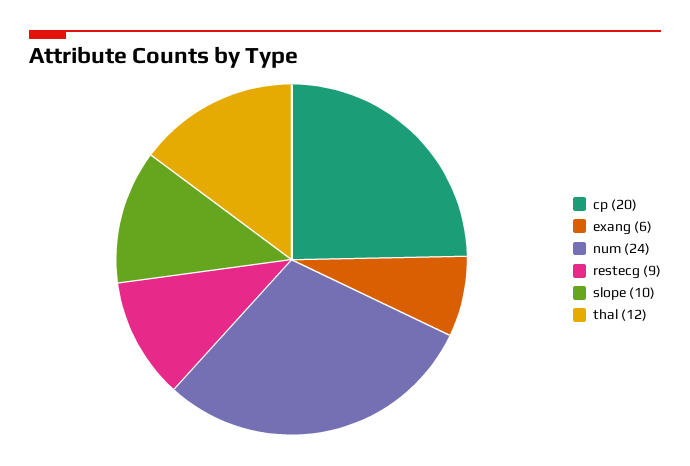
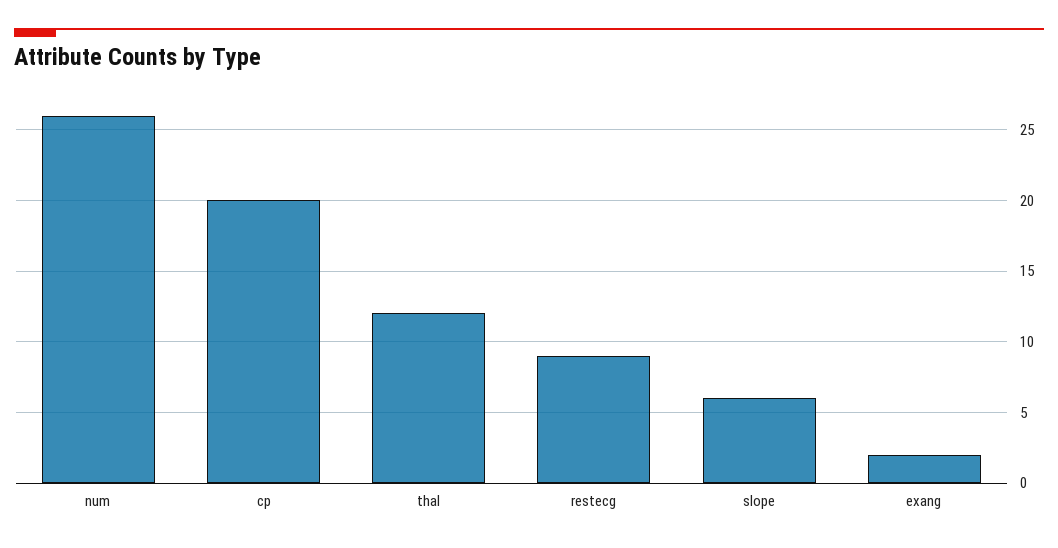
  {
    "cp": 20,
-   "exang": 6,
+   "exang": 2,
-   "num": 24,
+   "num": 26,
    "restecg": 9,
-   "slope": 10,
+   "slope": 6,
    "thal": 12
  }

